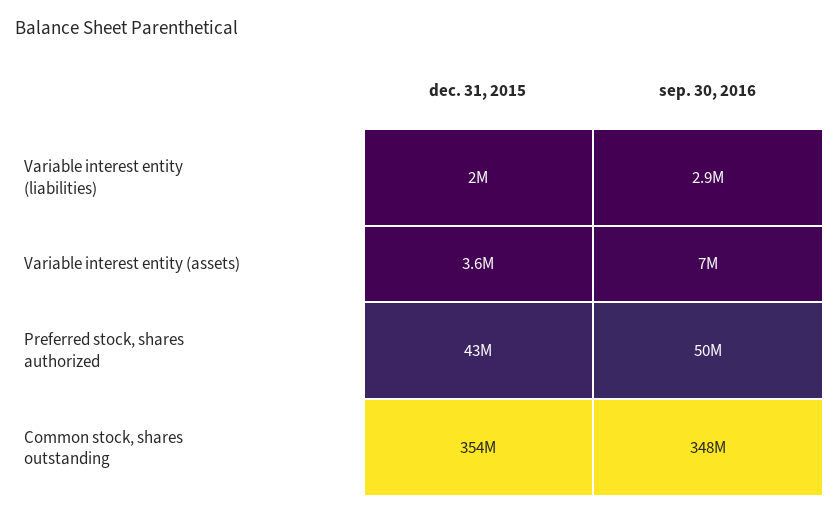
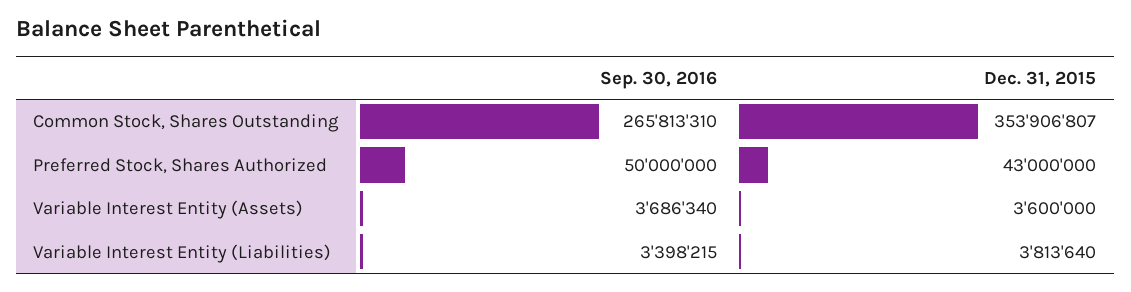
  {
    "dec. 31, 2015": {
-     "Variable interest entity (liabilities)": 2000000,
+     "Variable interest entity (liabilities)": 3813640,
      "Variable interest entity (assets)": 3600000,
      "Preferred stock, shares authorized": 43000000,
      "Common stock, shares outstanding": 353906807
    },
    "sep. 30, 2016": {
-     "Variable interest entity (liabilities)": 2900000,
+     "Variable interest entity (liabilities)": 3398215,
-     "Variable interest entity (assets)": 7000000,
+     "Variable interest entity (assets)": 3686340,
      "Preferred stock, shares authorized": 50000000,
-     "Common stock, shares outstanding": 348000000
+     "Common stock, shares outstanding": 265813310
    }
  }

